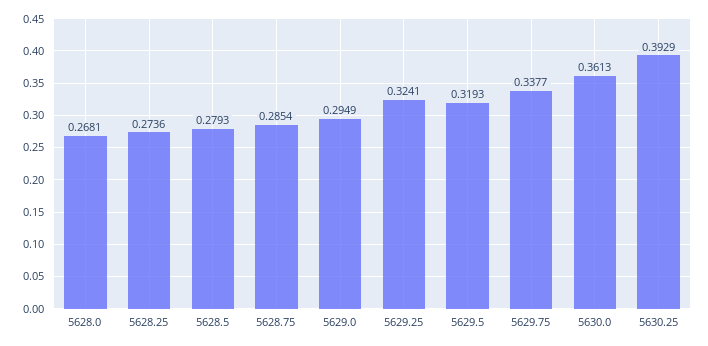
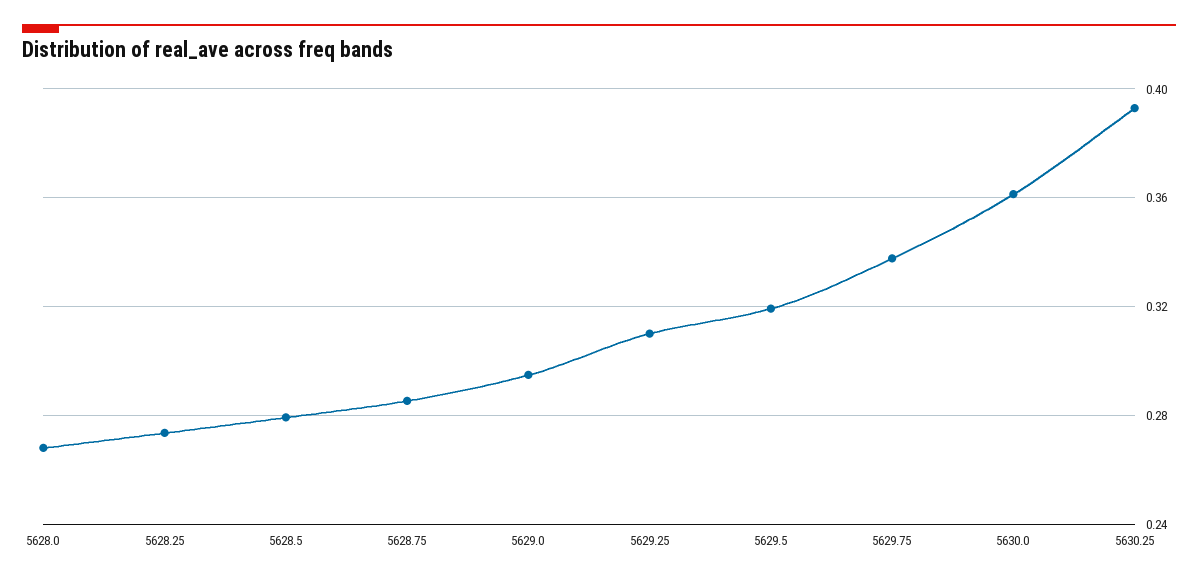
  {
    "5628.0": 0.2681,
    "5628.25": 0.2736,
    "5628.5": 0.2793,
    "5628.75": 0.2854,
    "5629.0": 0.2949,
-   "5629.25": 0.3241,
+   "5629.25": 0.31,
    "5629.5": 0.3193,
    "5629.75": 0.3377,
    "5630.0": 0.3613,
    "5630.25": 0.3929
  }

